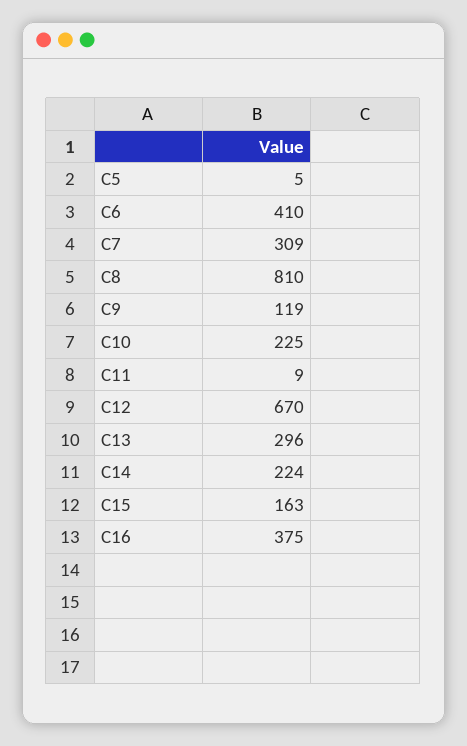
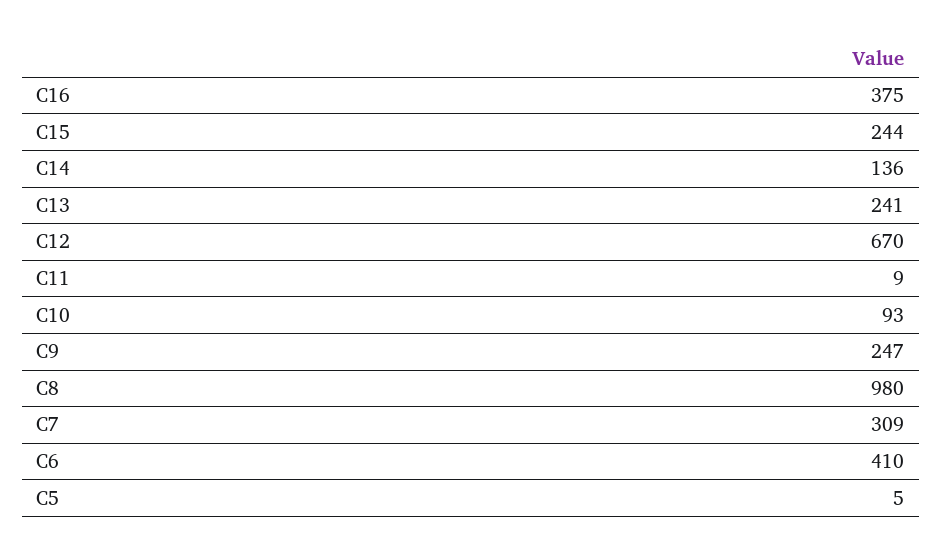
  {
    "C5": 5,
    "C6": 410,
    "C7": 309,
-   "C8": 810,
+   "C8": 980,
-   "C9": 119,
+   "C9": 247,
-   "C10": 225,
+   "C10": 93,
    "C11": 9,
    "C12": 670,
-   "C13": 296,
+   "C13": 241,
-   "C14": 224,
+   "C14": 136,
-   "C15": 163,
+   "C15": 244,
    "C16": 375
  }

